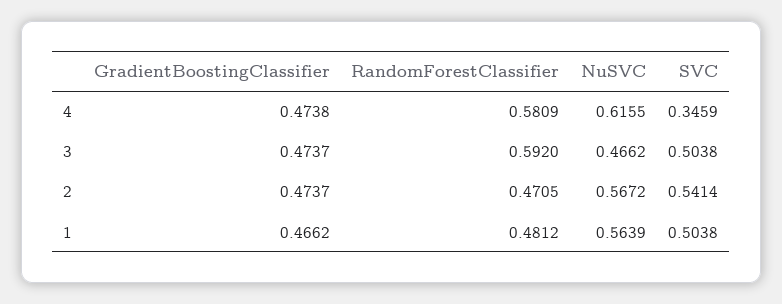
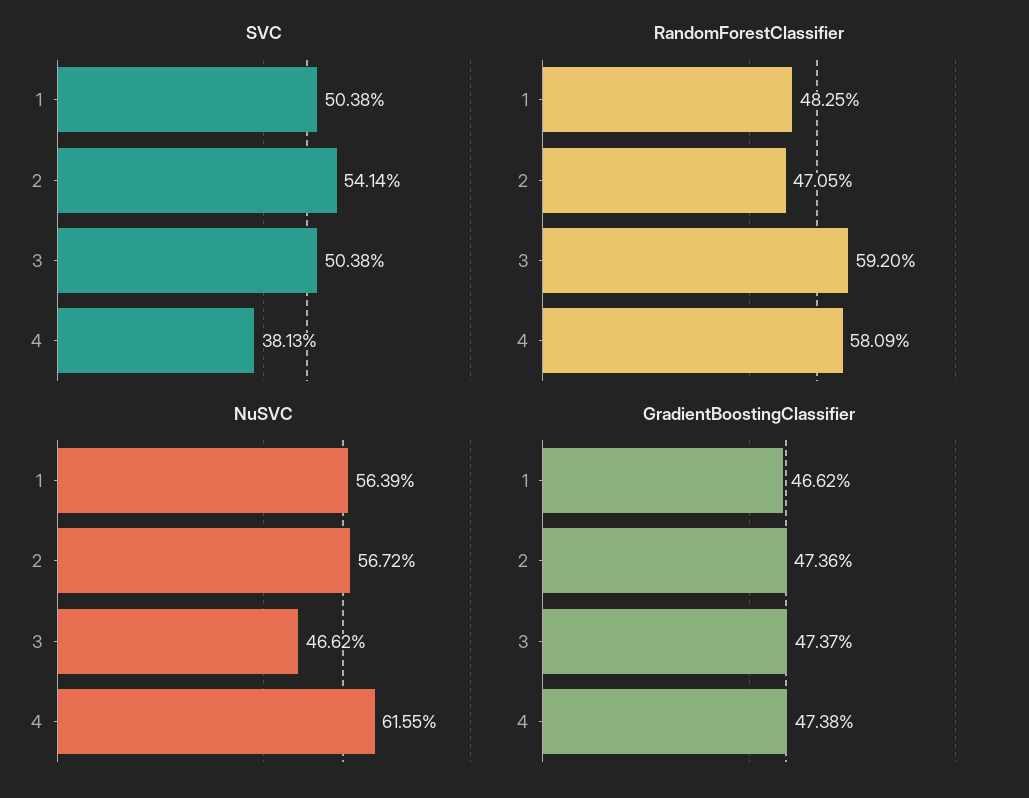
  {
    "GradientBoostingClassifier": {
      "4": 0.4738,
      "3": 0.4737,
-     "2": 0.4737,
+     "2": 0.4736,
      "1": 0.4662
    },
    "RandomForestClassifier": {
      "4": 0.5809,
      "3": 0.592,
      "2": 0.4705,
-     "1": 0.4812
+     "1": 0.4825
    },
    "NuSVC": {
      "4": 0.6155,
      "3": 0.4662,
      "2": 0.5672,
      "1": 0.5639
    },
    "SVC": {
-     "4": 0.3459,
+     "4": 0.3813,
      "3": 0.5038,
      "2": 0.5414,
      "1": 0.5038
    }
  }

